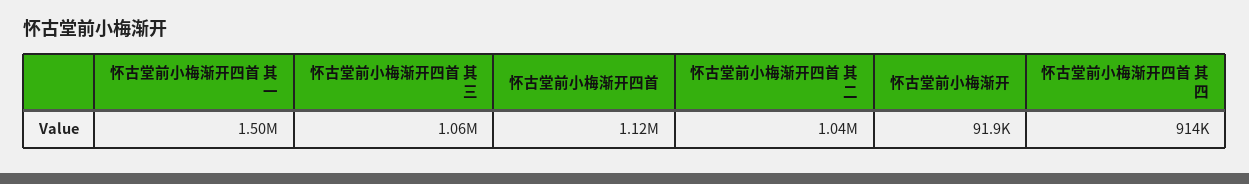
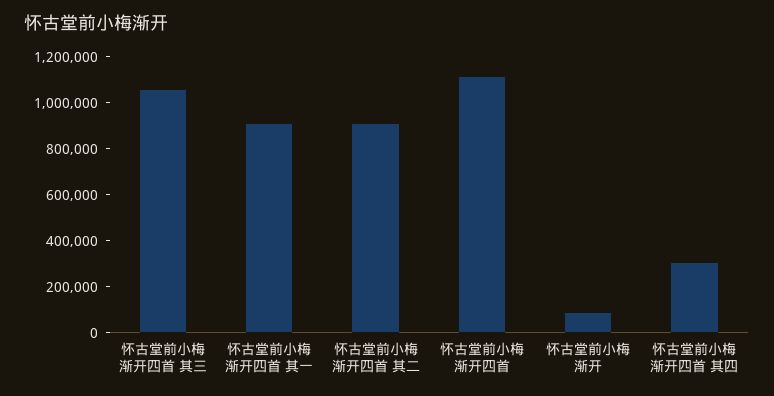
  {
-   "怀古堂前小梅渐开四首 其一": 1500000,
+   "怀古堂前小梅渐开四首 其一": 900000,
    "怀古堂前小梅渐开四首 其三": 1060000,
    "怀古堂前小梅渐开四首": 1120000,
-   "怀古堂前小梅渐开四首 其二": 1040000,
+   "怀古堂前小梅渐开四首 其二": 900000,
    "怀古堂前小梅渐开": 91900,
-   "怀古堂前小梅渐开四首 其四": 914000
+   "怀古堂前小梅渐开四首 其四": 300000
  }

